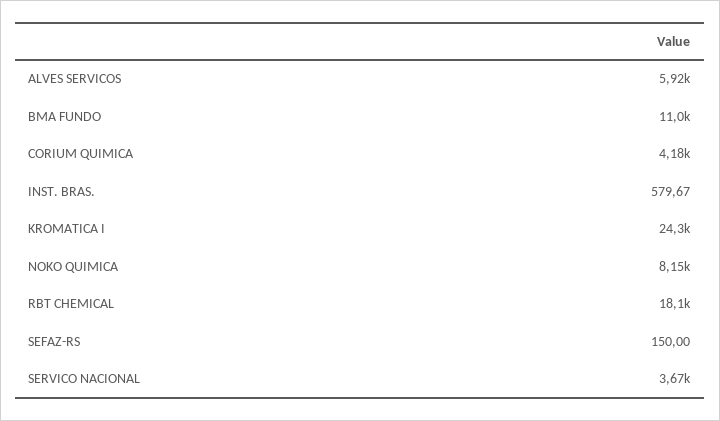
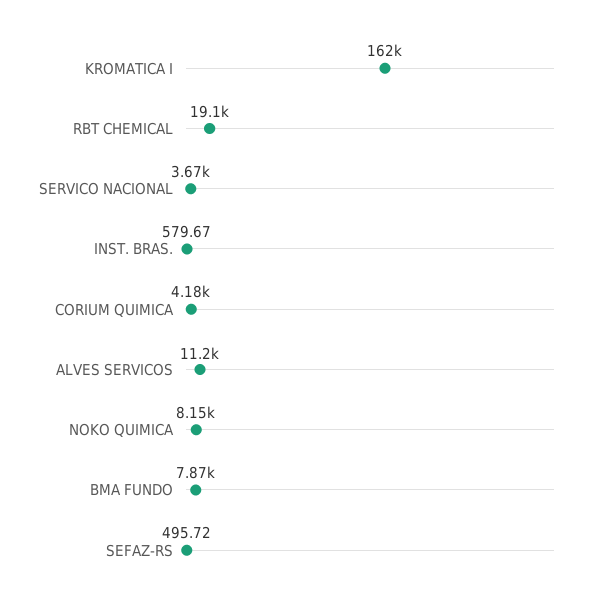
  {
-   "ALVES SERVICOS": 5920,
+   "ALVES SERVICOS": 11200,
-   "BMA FUNDO": 11000,
+   "BMA FUNDO": 7870,
    "CORIUM QUIMICA": 4180,
    "INST. BRAS.": 579.67,
-   "KROMATICA I": 24300,
+   "KROMATICA I": 162000,
    "NOKO QUIMICA": 8150,
-   "RBT CHEMICAL": 18100,
+   "RBT CHEMICAL": 19100,
-   "SEFAZ-RS": 150,
+   "SEFAZ-RS": 495.72,
    "SERVICO NACIONAL": 3670
  }

